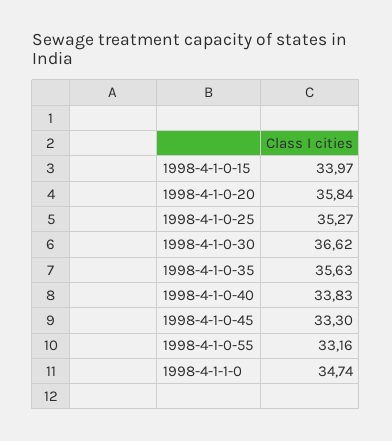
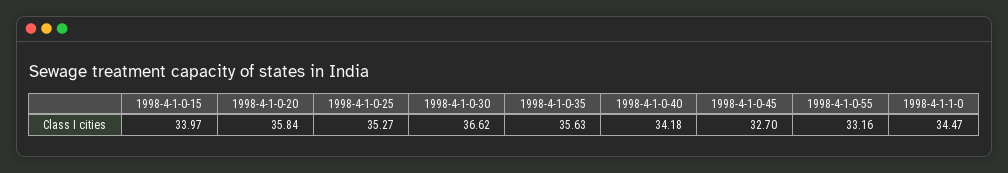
  {
    "1998-4-1-0-15": 33.97,
    "1998-4-1-0-20": 35.84,
    "1998-4-1-0-25": 35.27,
    "1998-4-1-0-30": 36.62,
    "1998-4-1-0-35": 35.63,
-   "1998-4-1-0-40": 33.83,
+   "1998-4-1-0-40": 34.18,
-   "1998-4-1-0-45": 33.3,
+   "1998-4-1-0-45": 32.7,
    "1998-4-1-0-55": 33.16,
-   "1998-4-1-1-0": 34.74
+   "1998-4-1-1-0": 34.47
  }

